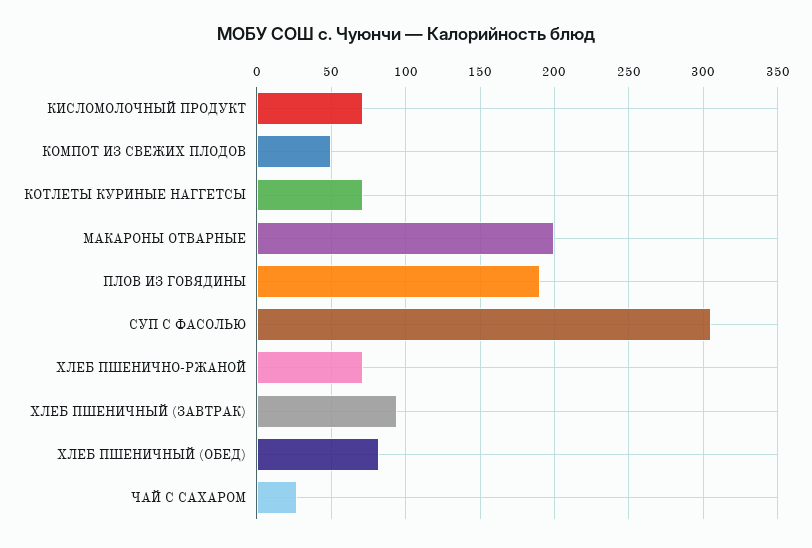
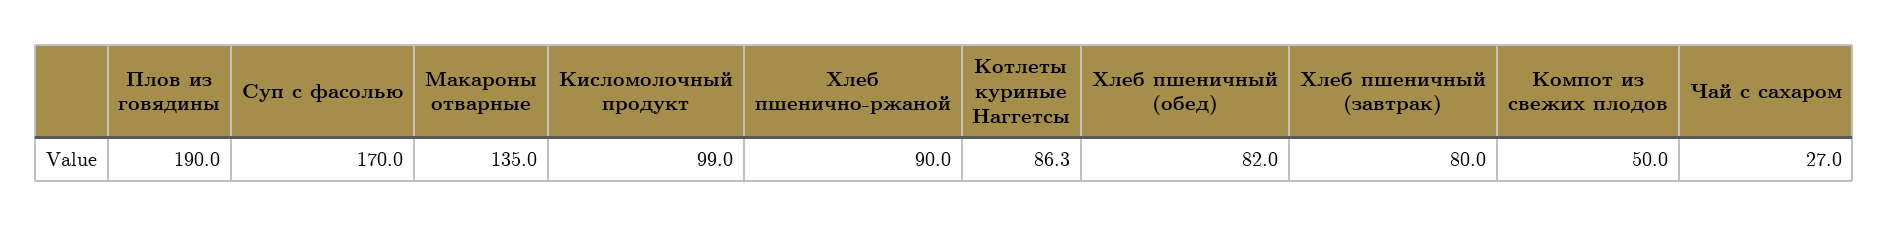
  {
-   "КИСЛОМОЛОЧНЫЙ ПРОДУКТ": 70,
+   "КИСЛОМОЛОЧНЫЙ ПРОДУКТ": 99,
    "КОМПОТ ИЗ СВЕЖИХ ПЛОДОВ": 50,
-   "КОТЛЕТЫ КУРИНЫЕ НАГГЕТСЫ": 70,
+   "КОТЛЕТЫ КУРИНЫЕ НАГГЕТСЫ": 86.3,
-   "МАКАРОНЫ ОТВАРНЫЕ": 200,
+   "МАКАРОНЫ ОТВАРНЫЕ": 135,
    "ПЛОВ ИЗ ГОВЯДИНЫ": 190,
-   "СУП С ФАСОЛЬЮ": 305,
+   "СУП С ФАСОЛЬЮ": 170,
-   "ХЛЕБ ПШЕНИЧНО-РЖАНОЙ": 70,
+   "ХЛЕБ ПШЕНИЧНО-РЖАНОЙ": 90,
-   "ХЛЕБ ПШЕНИЧНЫЙ (ЗАВТРАК)": 95,
+   "ХЛЕБ ПШЕНИЧНЫЙ (ЗАВТРАК)": 80,
    "ХЛЕБ ПШЕНИЧНЫЙ (ОБЕД)": 82,
    "ЧАЙ С САХАРОМ": 27
  }

